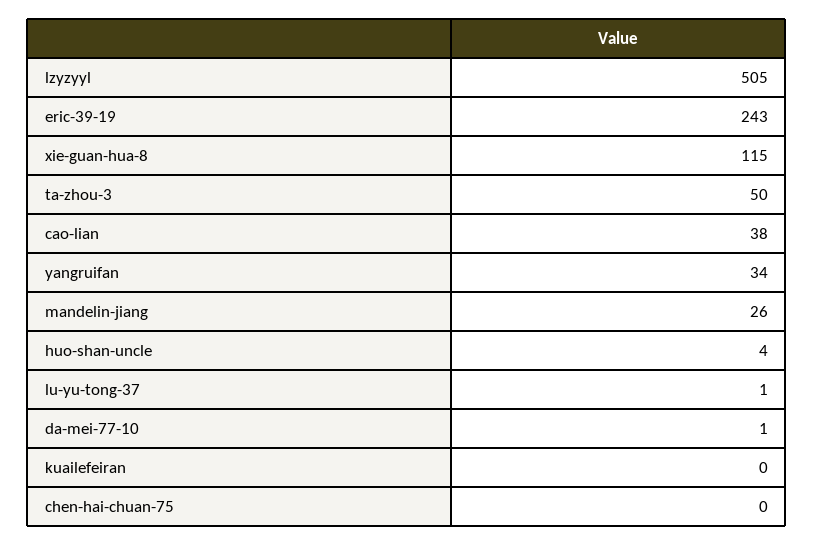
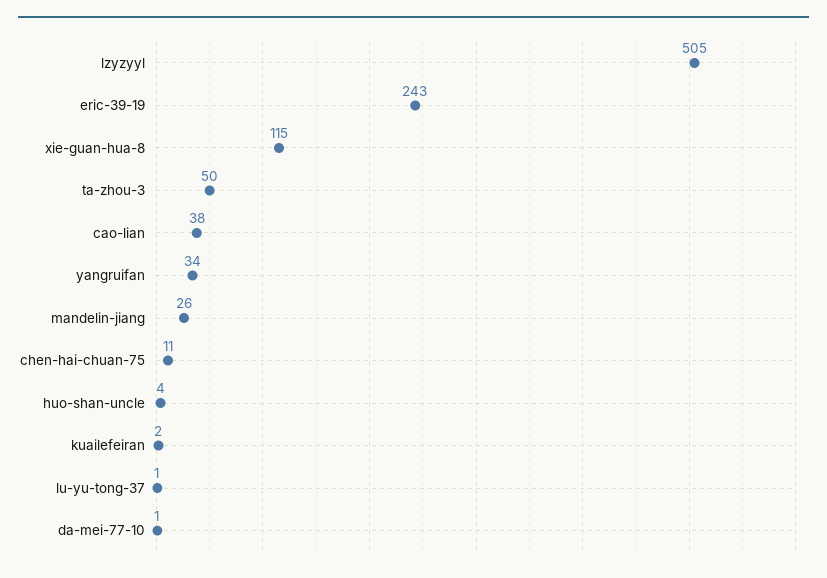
  {
    "lzyzyyl": 505,
    "eric-39-19": 243,
    "xie-guan-hua-8": 115,
    "ta-zhou-3": 50,
    "cao-lian": 38,
    "yangruifan": 34,
    "mandelin-jiang": 26,
    "huo-shan-uncle": 4,
    "lu-yu-tong-37": 1,
    "da-mei-77-10": 1,
-   "kuailefeiran": 0,
+   "kuailefeiran": 2,
-   "chen-hai-chuan-75": 0
+   "chen-hai-chuan-75": 11
  }

